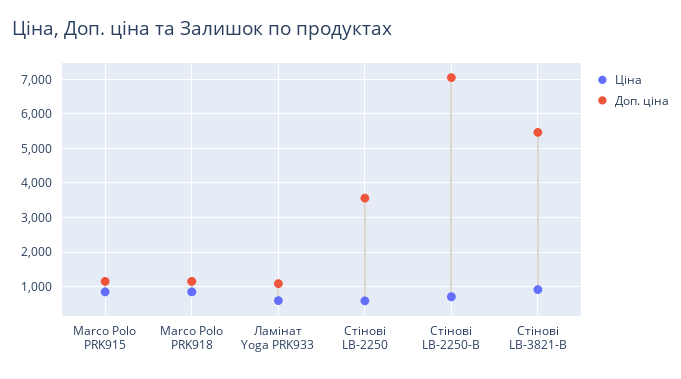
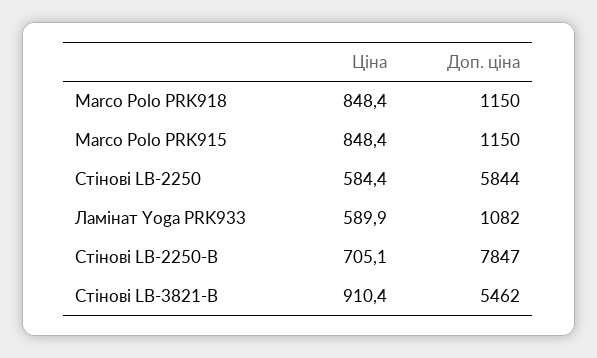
  {
    "Ціна": {
      "Marco Polo PRK915": 848.4,
      "Marco Polo PRK918": 848.4,
      "Ламінат Yoga PRK933": 589.9,
      "Стінові LB-2250": 584.4,
      "Стінові LB-2250-В": 705.1,
      "Стінові LB-3821-В": 910.4
    },
    "Доп. ціна": {
      "Marco Polo PRK915": 1150,
      "Marco Polo PRK918": 1150,
      "Ламінат Yoga PRK933": 1082,
-     "Стінові LB-2250": 3600,
+     "Стінові LB-2250": 5844,
-     "Стінові LB-2250-В": 7000,
+     "Стінові LB-2250-В": 7847,
      "Стінові LB-3821-В": 5462
    }
  }

